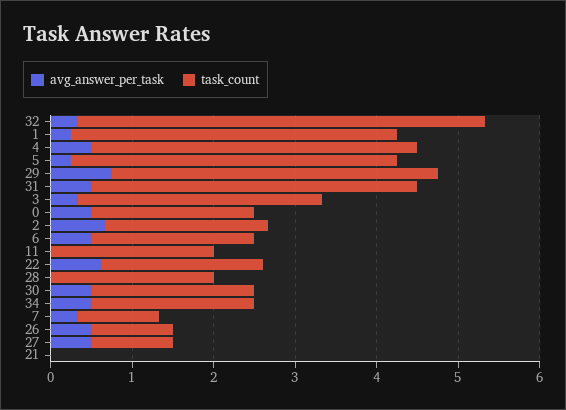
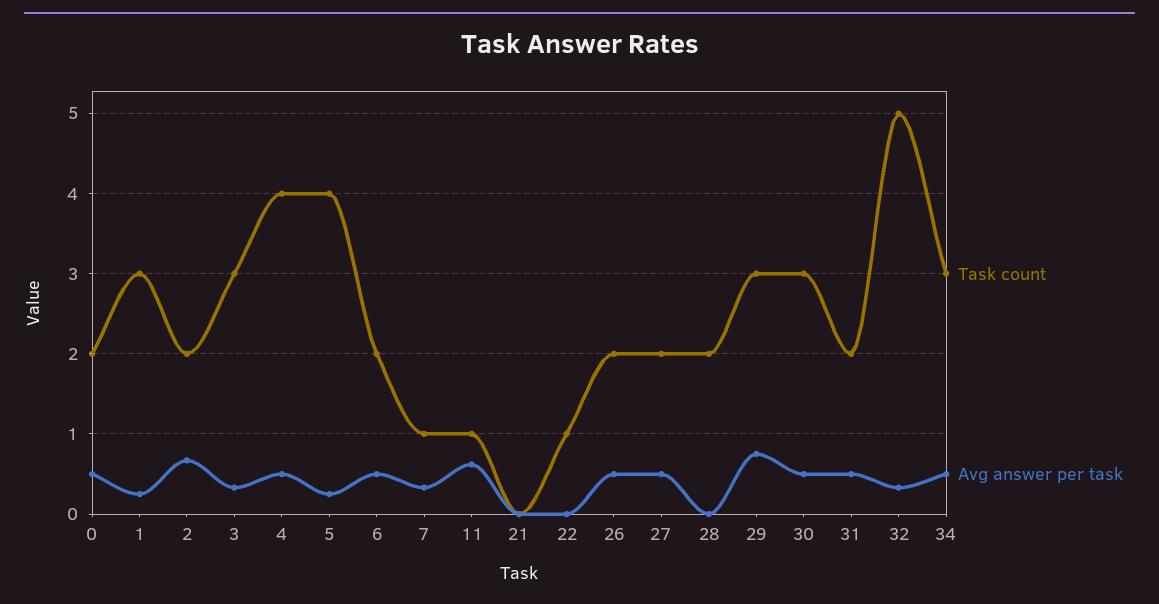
  {
    "avg_answer_per_task": {
      "32": 0.3,
      "1": 0.3,
      "4": 0.5,
      "5": 0.3,
      "29": 0.8,
      "31": 0.5,
      "3": 0.3,
      "0": 0.5,
      "2": 0.7,
      "6": 0.5,
-     "11": 0,
+     "11": 0.6,
-     "22": 0.6,
+     "22": 0,
      "28": 0,
      "30": 0.5,
      "34": 0.5,
      "7": 0.3,
      "26": 0.5,
      "27": 0.5,
      "21": 0
    },
    "task_count": {
      "32": 5,
-     "1": 4,
+     "1": 3,
      "4": 4,
      "5": 4,
-     "29": 4,
+     "29": 3,
-     "31": 4,
+     "31": 2,
      "3": 3,
      "0": 2,
      "2": 2,
      "6": 2,
-     "11": 2,
+     "11": 1,
-     "22": 2,
+     "22": 1,
      "28": 2,
-     "30": 2,
+     "30": 3,
-     "34": 2,
+     "34": 3,
      "7": 1,
-     "26": 1,
+     "26": 2,
-     "27": 1,
+     "27": 2,
      "21": 0
    }
  }

